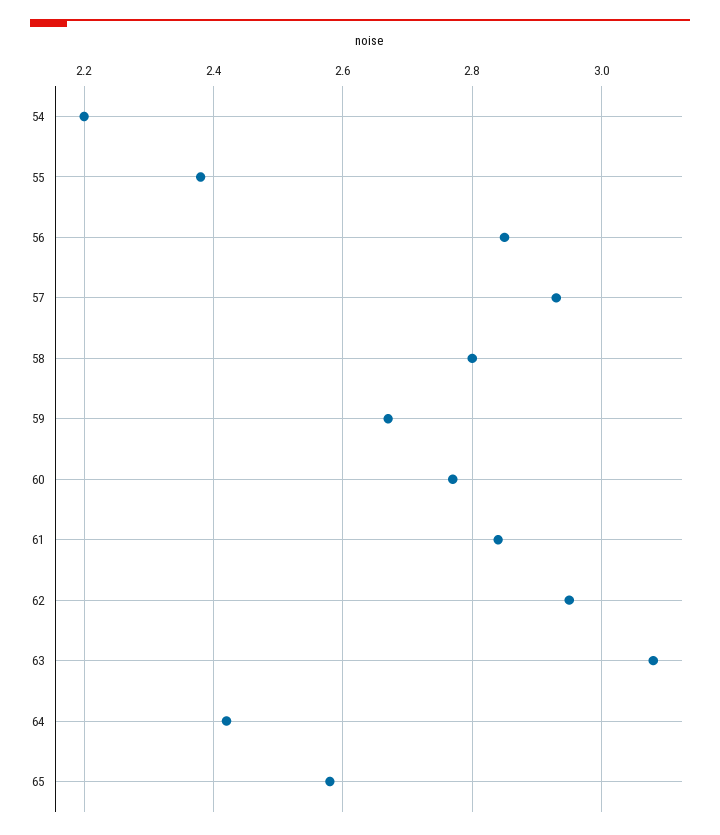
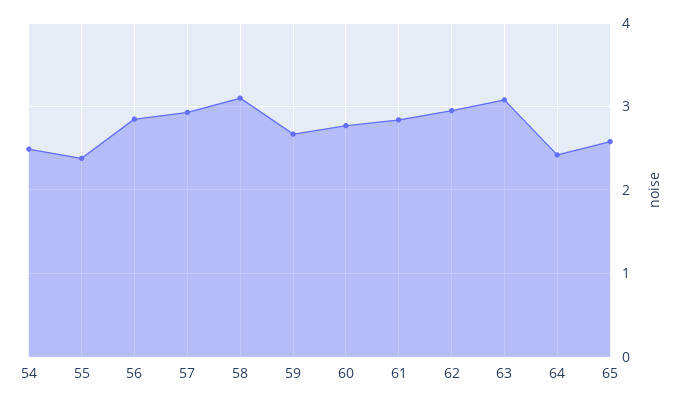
  {
-   "54": 2.2,
+   "54": 2.5,
    "55": 2.4,
    "56": 2.85,
    "57": 2.95,
-   "58": 2.8,
+   "58": 3.1,
    "59": 2.65,
    "60": 2.75,
    "61": 2.85,
    "62": 2.95,
    "63": 3.1,
    "64": 2.4,
    "65": 2.6
  }

